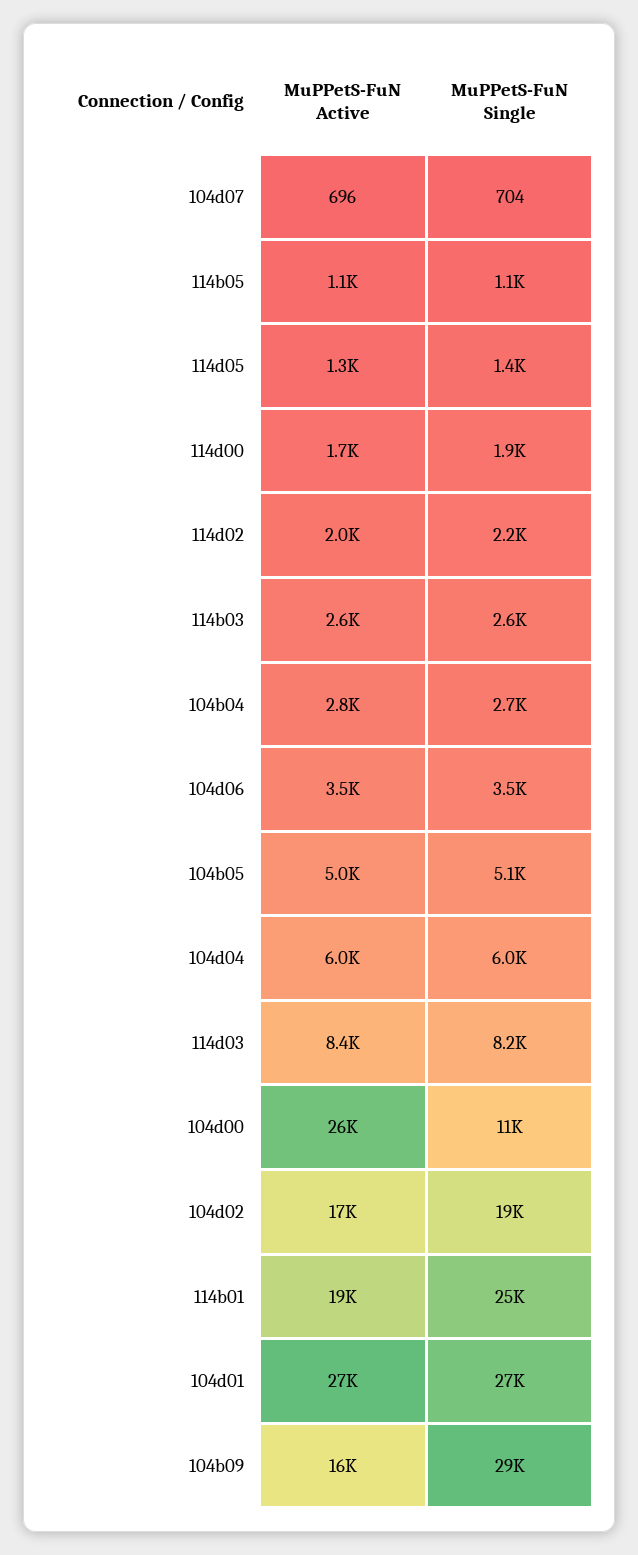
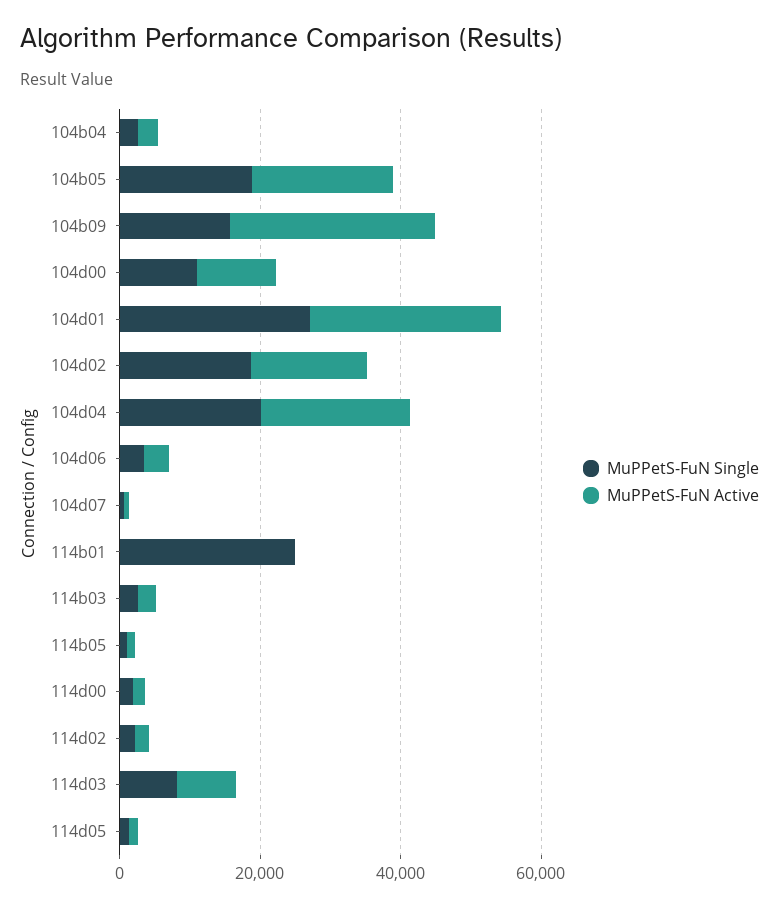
  {
    "MuPPetS-FuN Active": {
      "104d07": 696,
      "114b05": 1100,
      "114d05": 1300,
      "114d00": 1700,
      "114d02": 2000,
      "114b03": 2600,
      "104b04": 2800,
      "104d06": 3500,
-     "104b05": 5000,
+     "104b05": 20000,
-     "104d04": 6000,
+     "104d04": 20000,
      "114d03": 8400,
-     "104d00": 26000,
+     "104d00": 10000,
      "104d02": 17000,
-     "114b01": 19000,
+     "114b01": 0,
      "104d01": 27000,
-     "104b09": 16000
+     "104b09": 30000
    },
    "MuPPetS-FuN Single": {
      "104d07": 704,
      "114b05": 1100,
      "114d05": 1400,
      "114d00": 1900,
      "114d02": 2200,
      "114b03": 2600,
      "104b04": 2700,
      "104d06": 3500,
-     "104b05": 5100,
+     "104b05": 20000,
-     "104d04": 6000,
+     "104d04": 20000,
      "114d03": 8200,
      "104d00": 11000,
      "104d02": 19000,
      "114b01": 25000,
      "104d01": 27000,
-     "104b09": 29000
+     "104b09": 15000
    }
  }

